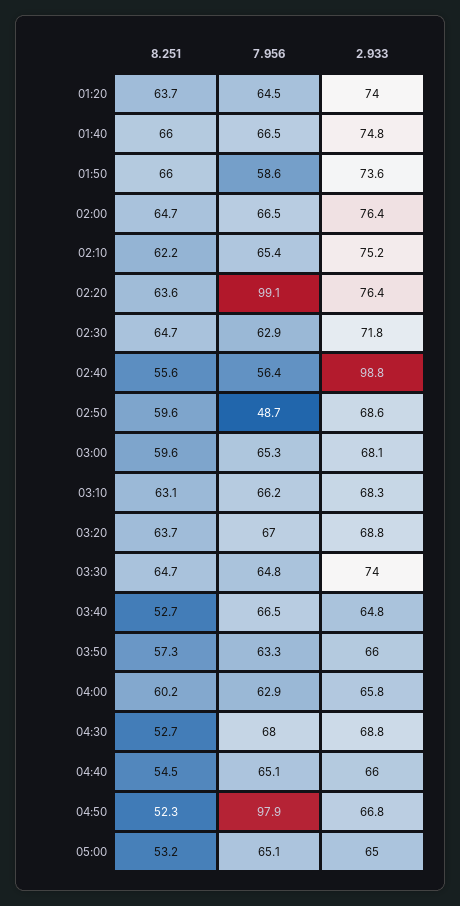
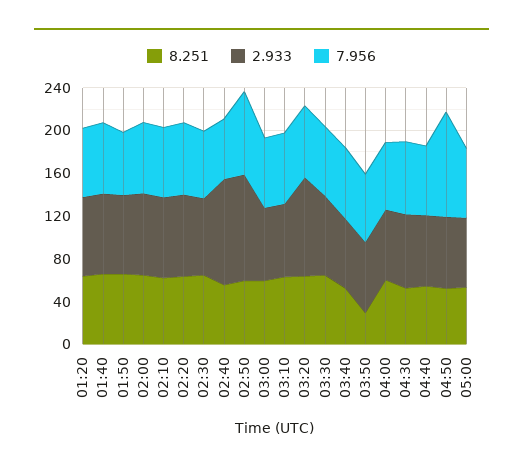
  {
    "8.251": {
      "01:20": 63.7,
      "01:40": 66,
      "01:50": 66,
      "02:00": 64.7,
      "02:10": 62.2,
      "02:20": 63.6,
      "02:30": 64.7,
      "02:40": 55.6,
      "02:50": 59.6,
      "03:00": 59.6,
      "03:10": 63.1,
      "03:20": 63.7,
      "03:30": 64.7,
      "03:40": 52.7,
-     "03:50": 57.3,
+     "03:50": 30,
      "04:00": 60.2,
      "04:30": 52.7,
      "04:40": 54.5,
      "04:50": 52.3,
      "05:00": 53.2
    },
    "7.956": {
      "01:20": 64.5,
      "01:40": 66.5,
      "01:50": 58.6,
      "02:00": 66.5,
      "02:10": 65.4,
-     "02:20": 99.1,
+     "02:20": 70,
      "02:30": 62.9,
      "02:40": 56.4,
-     "02:50": 48.7,
+     "02:50": 80,
      "03:00": 65.3,
      "03:10": 66.2,
      "03:20": 67,
      "03:30": 64.8,
      "03:40": 66.5,
      "03:50": 63.3,
      "04:00": 62.9,
      "04:30": 68,
      "04:40": 65.1,
      "04:50": 97.9,
      "05:00": 65.1
    },
    "2.933": {
      "01:20": 74,
      "01:40": 74.8,
      "01:50": 73.6,
      "02:00": 76.4,
      "02:10": 75.2,
      "02:20": 76.4,
      "02:30": 71.8,
      "02:40": 98.8,
-     "02:50": 68.6,
+     "02:50": 100,
      "03:00": 68.1,
      "03:10": 68.3,
-     "03:20": 68.8,
+     "03:20": 90,
      "03:30": 74,
      "03:40": 64.8,
      "03:50": 66,
      "04:00": 65.8,
      "04:30": 68.8,
      "04:40": 66,
      "04:50": 66.8,
      "05:00": 65
    }
  }

